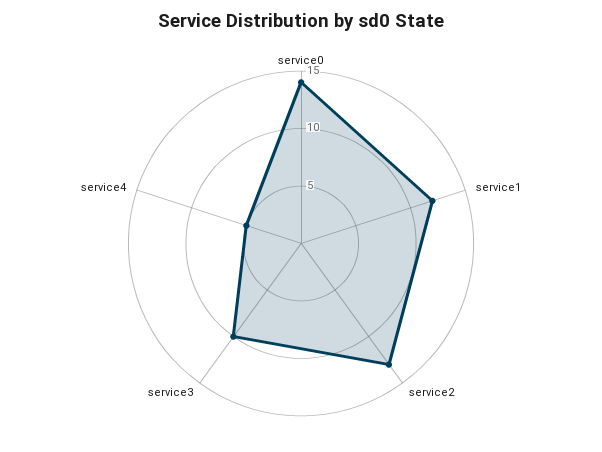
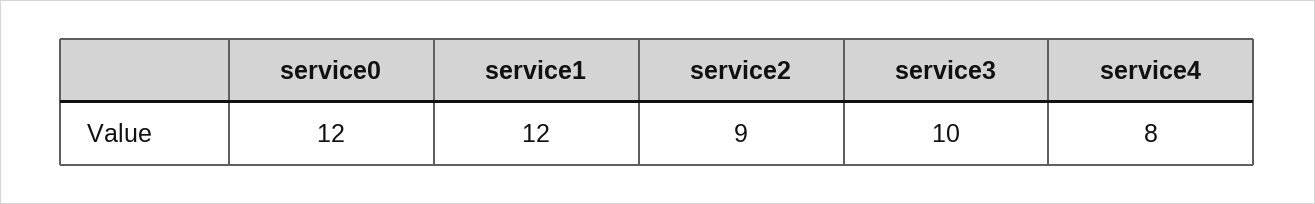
  {
-   "service0": 14,
+   "service0": 12,
    "service1": 12,
-   "service2": 13,
+   "service2": 9,
    "service3": 10,
-   "service4": 5
+   "service4": 8
  }

